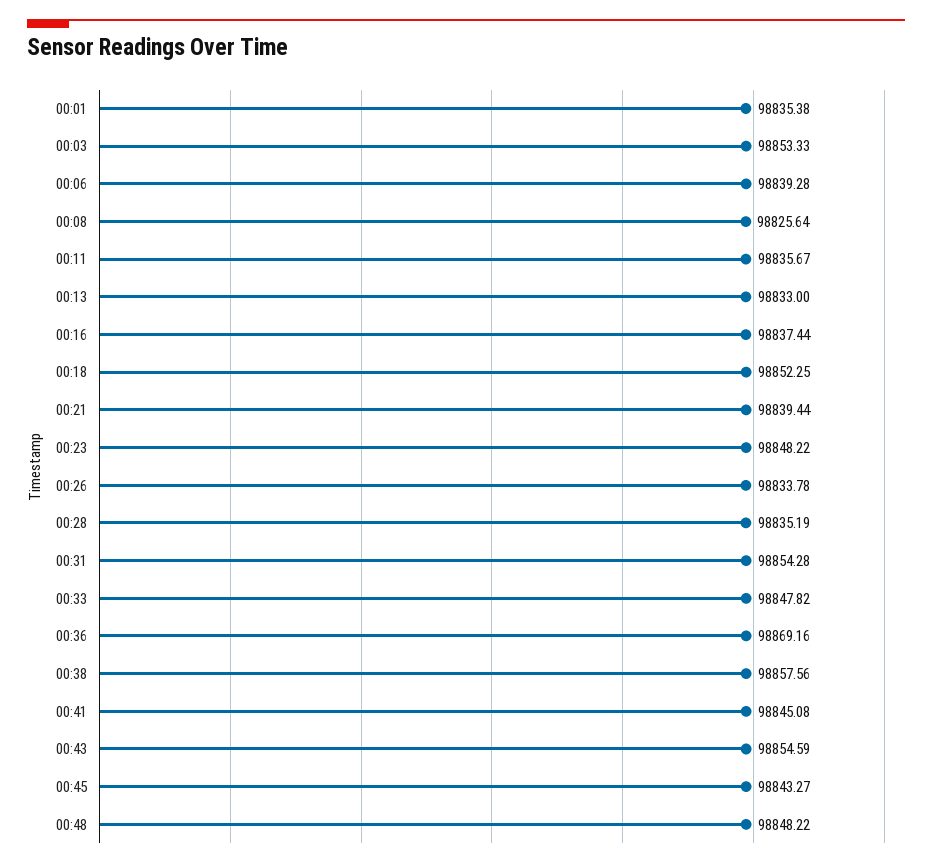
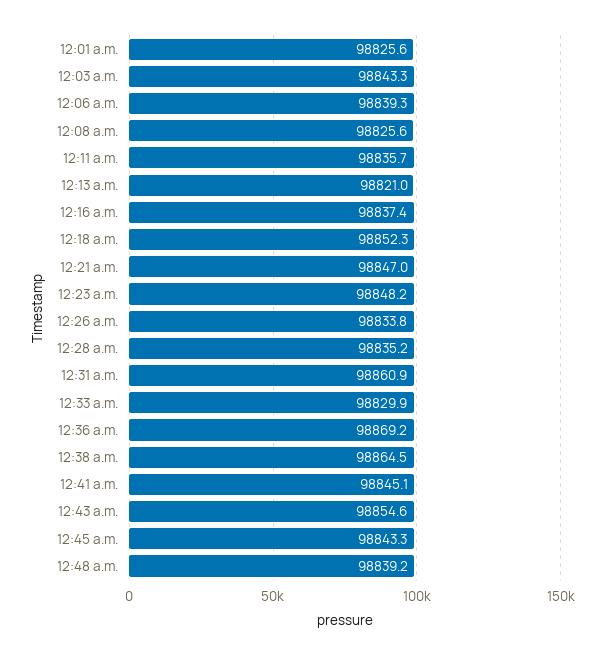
  {
-   "00:01": 98835.38,
+   "00:01": 98825.6,
-   "00:03": 98853.33,
+   "00:03": 98843.3,
    "00:06": 98839.28,
    "00:08": 98825.64,
    "00:11": 98835.67,
-   "00:13": 98833,
+   "00:13": 98821,
    "00:16": 98837.44,
    "00:18": 98852.25,
-   "00:21": 98839.44,
+   "00:21": 98847,
    "00:23": 98848.22,
    "00:26": 98833.78,
    "00:28": 98835.19,
-   "00:31": 98854.28,
+   "00:31": 98860.9,
-   "00:33": 98847.82,
+   "00:33": 98829.9,
    "00:36": 98869.16,
-   "00:38": 98857.56,
+   "00:38": 98864.5,
    "00:41": 98845.08,
    "00:43": 98854.59,
    "00:45": 98843.27,
-   "00:48": 98848.22
+   "00:48": 98839.2
  }

